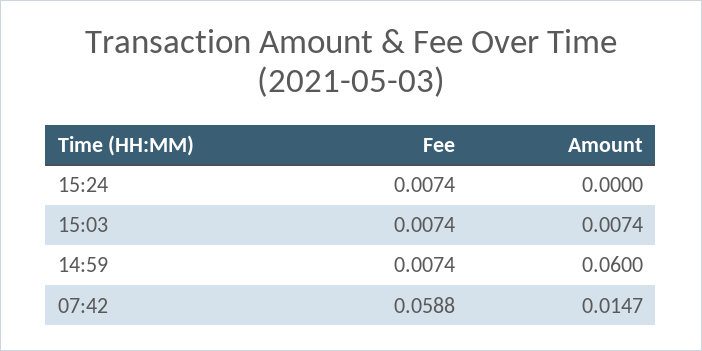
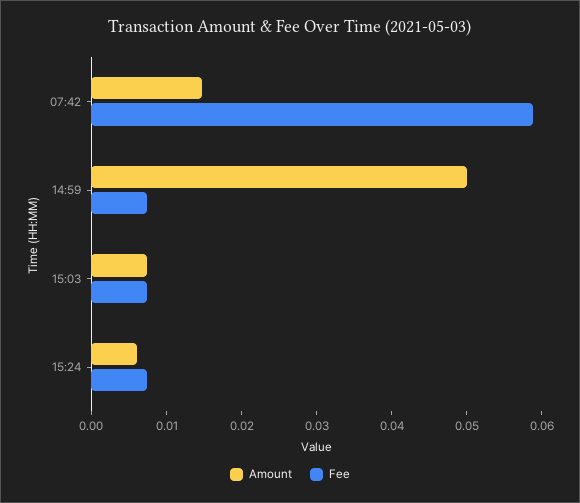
  {
    "Fee": {
      "15:24": 0.0074,
      "15:03": 0.0074,
      "14:59": 0.0074,
      "07:42": 0.0588
    },
    "Amount": {
-     "15:24": 0,
+     "15:24": 0.006,
      "15:03": 0.0074,
-     "14:59": 0.06,
+     "14:59": 0.05,
      "07:42": 0.0147
    }
  }

